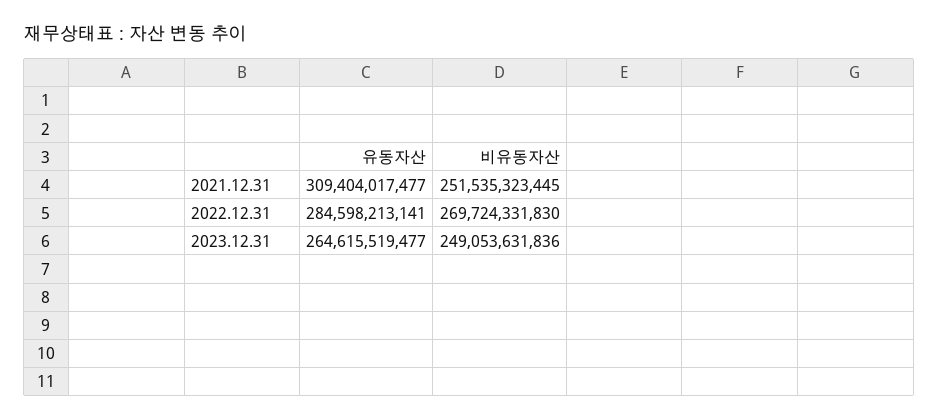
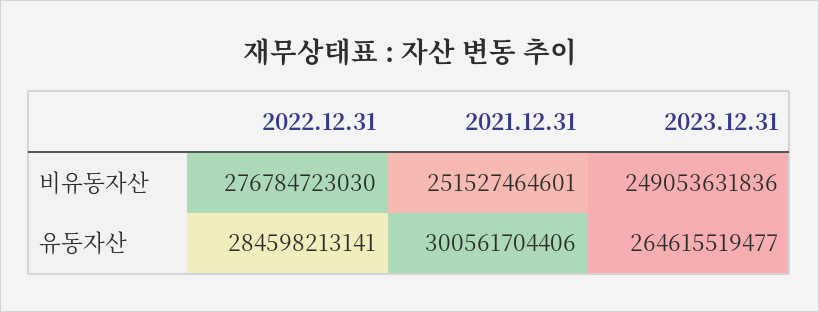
  {
    "유동자산": {
-     "2021.12.31": 309404017477,
+     "2021.12.31": 300561704406,
      "2022.12.31": 284598213141,
      "2023.12.31": 264615519477
    },
    "비유동자산": {
-     "2021.12.31": 251535323445,
+     "2021.12.31": 251527464601,
-     "2022.12.31": 269724331830,
+     "2022.12.31": 276784723030,
      "2023.12.31": 249053631836
    }
  }

